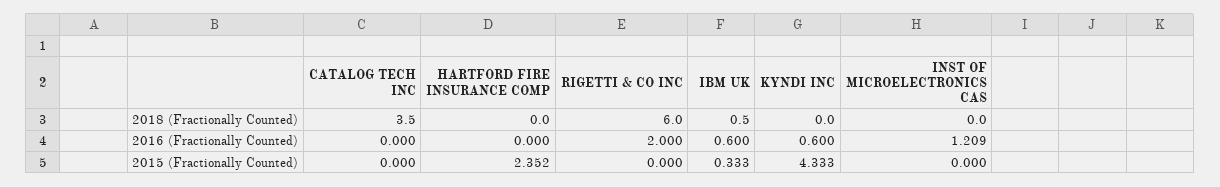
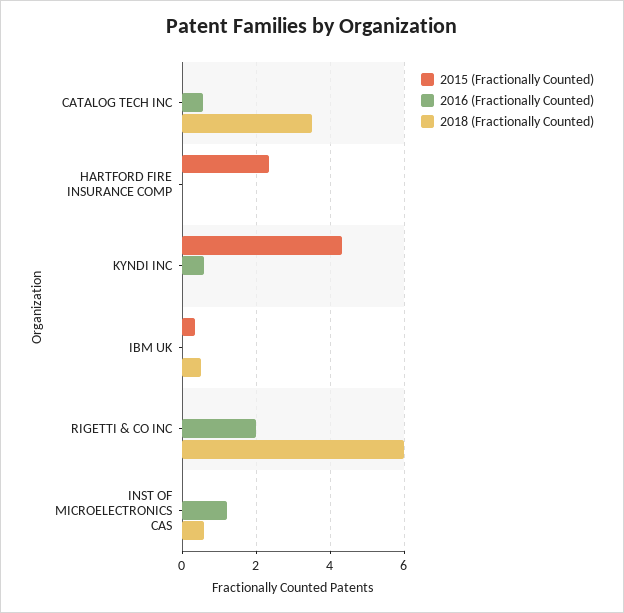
  {
    "2018 (Fractionally Counted)": {
      "CATALOG TECH INC": 3.5,
      "HARTFORD FIRE INSURANCE COMP": 0,
      "RIGETTI & CO INC": 6,
      "IBM UK": 0.5,
      "KYNDI INC": 0,
-     "INST OF MICROELECTRONICS CAS": 0
+     "INST OF MICROELECTRONICS CAS": 0.6
    },
    "2016 (Fractionally Counted)": {
-     "CATALOG TECH INC": 0,
+     "CATALOG TECH INC": 0.6,
      "HARTFORD FIRE INSURANCE COMP": 0,
      "RIGETTI & CO INC": 2,
-     "IBM UK": 0.6,
+     "IBM UK": 0,
      "KYNDI INC": 0.6,
      "INST OF MICROELECTRONICS CAS": 1.209
    },
    "2015 (Fractionally Counted)": {
      "CATALOG TECH INC": 0,
      "HARTFORD FIRE INSURANCE COMP": 2.352,
      "RIGETTI & CO INC": 0,
      "IBM UK": 0.333,
      "KYNDI INC": 4.333,
      "INST OF MICROELECTRONICS CAS": 0
    }
  }

